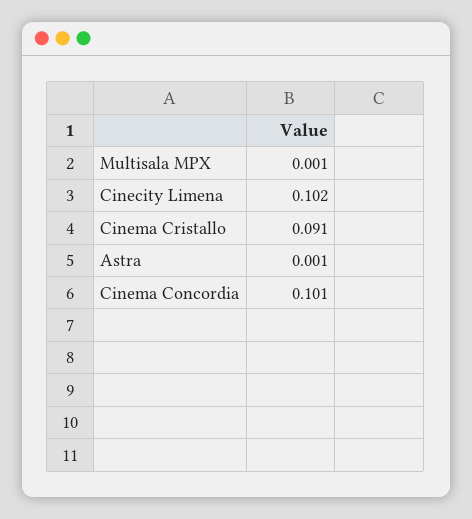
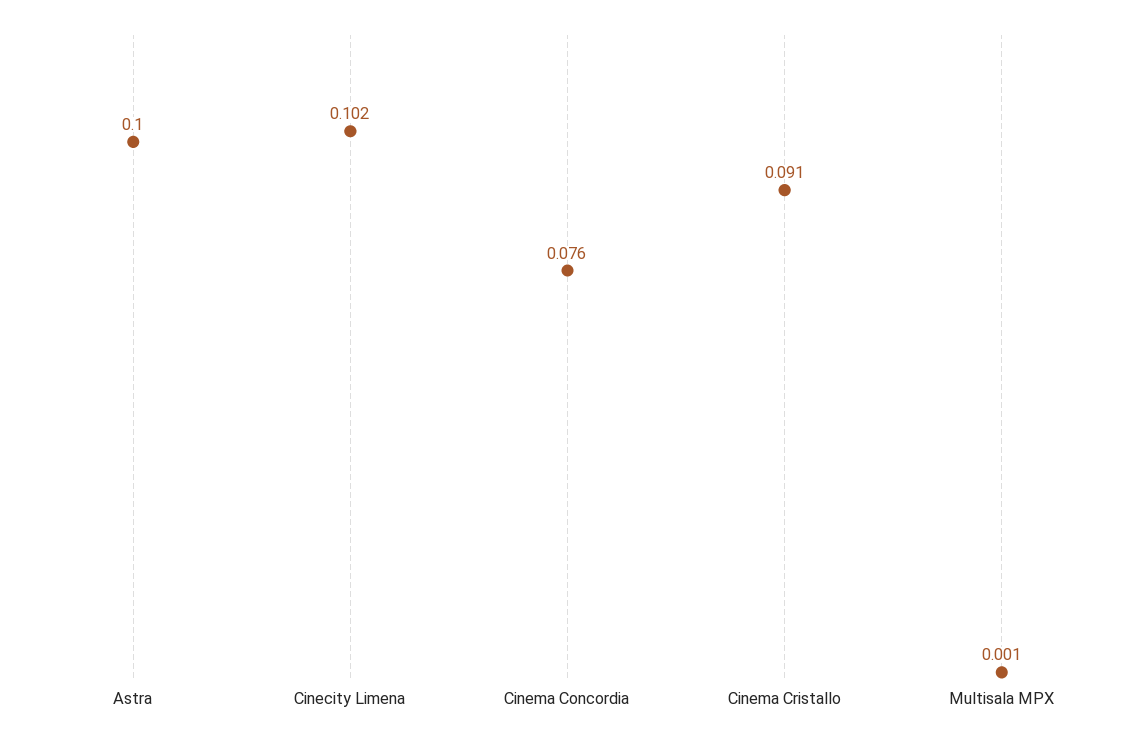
  {
    "Multisala MPX": 0.001,
    "Cinecity Limena": 0.102,
    "Cinema Cristallo": 0.091,
-   "Astra": 0.001,
+   "Astra": 0.1,
-   "Cinema Concordia": 0.101
+   "Cinema Concordia": 0.076
  }

